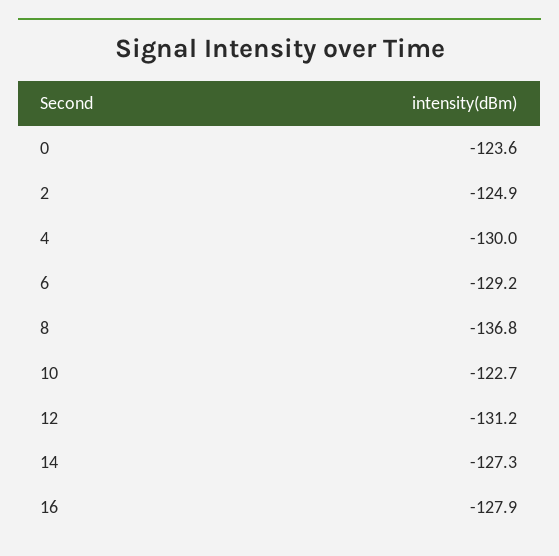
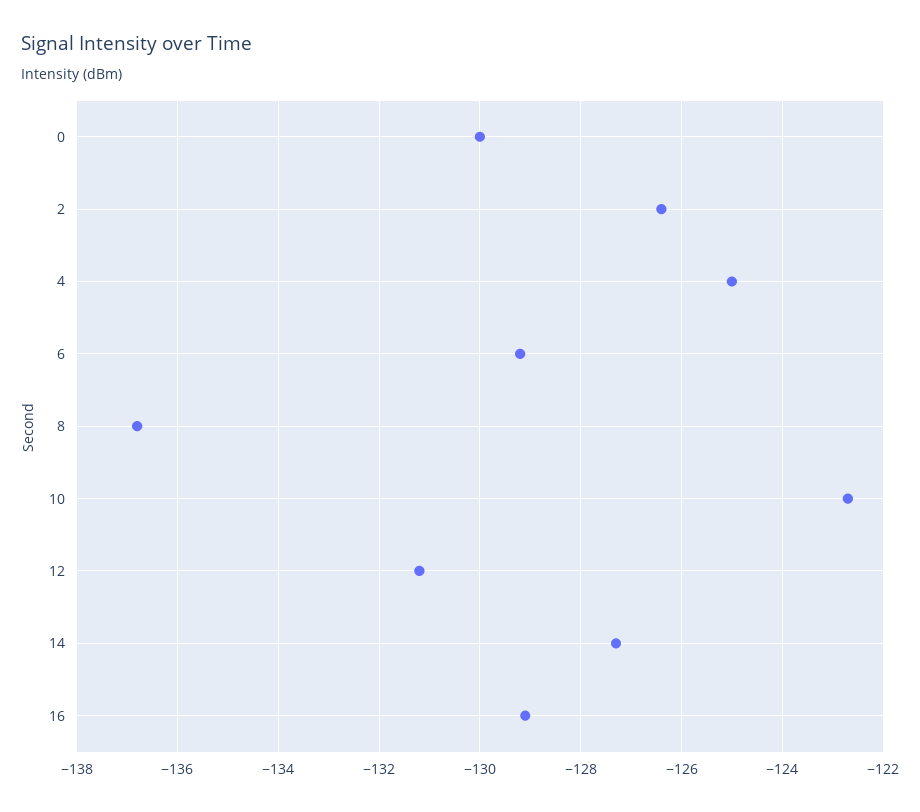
  {
-   "0": -123.6,
+   "0": -130,
-   "2": -124.9,
+   "2": -126.5,
-   "4": -130,
+   "4": -125,
    "6": -129.2,
    "8": -136.8,
    "10": -122.7,
    "12": -131.2,
    "14": -127.3,
-   "16": -127.9
+   "16": -129
  }

